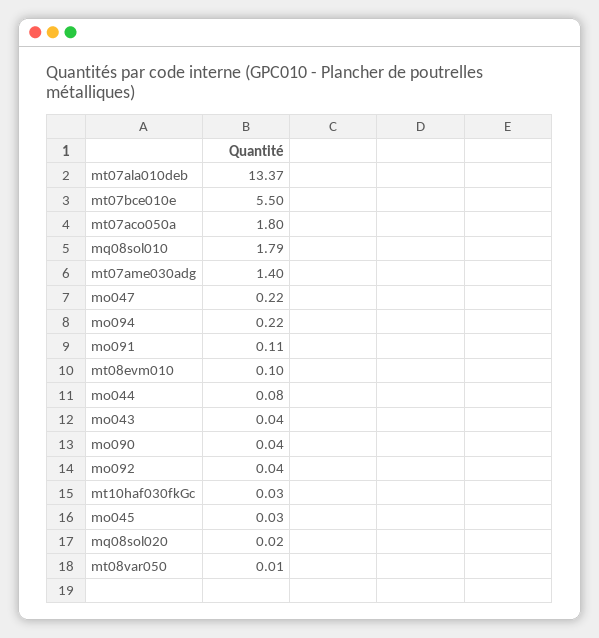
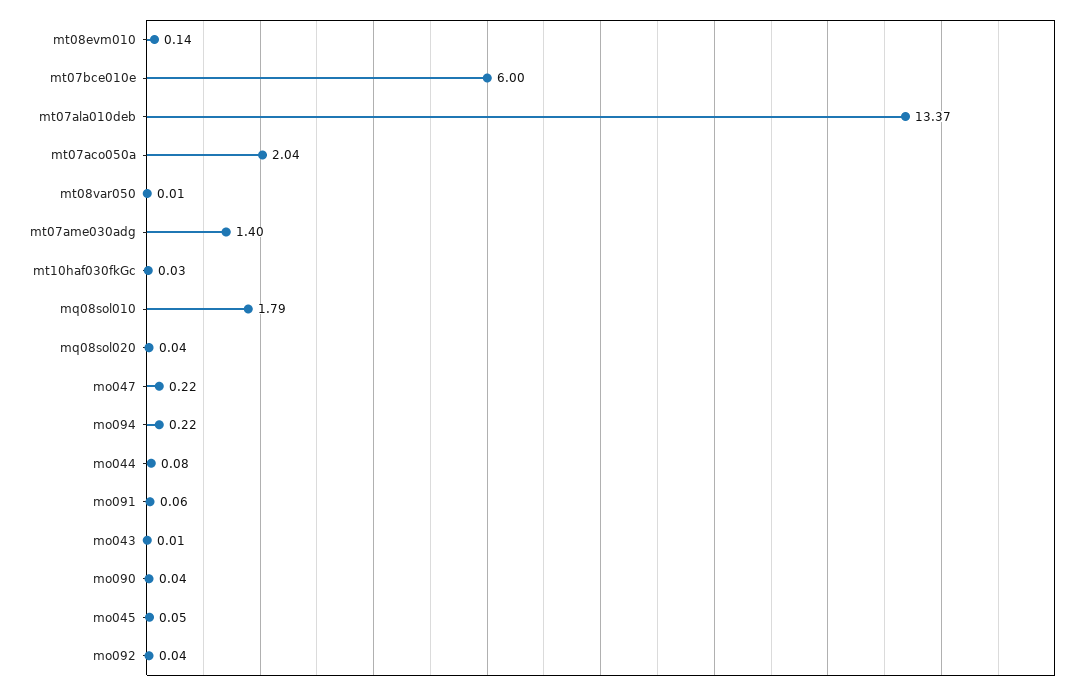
  {
    "mt07ala010deb": 13.37,
-   "mt07bce010e": 5.5,
+   "mt07bce010e": 6,
-   "mt07aco050a": 1.8,
+   "mt07aco050a": 2.04,
    "mq08sol010": 1.79,
    "mt07ame030adg": 1.4,
    "mo047": 0.22,
    "mo094": 0.22,
-   "mo091": 0.11,
+   "mo091": 0.06,
-   "mt08evm010": 0.1,
+   "mt08evm010": 0.14,
    "mo044": 0.08,
-   "mo043": 0.04,
+   "mo043": 0.01,
    "mo090": 0.04,
    "mo092": 0.04,
    "mt10haf030fkGc": 0.03,
-   "mo045": 0.03,
+   "mo045": 0.05,
-   "mq08sol020": 0.02,
+   "mq08sol020": 0.04,
    "mt08var050": 0.01
  }

